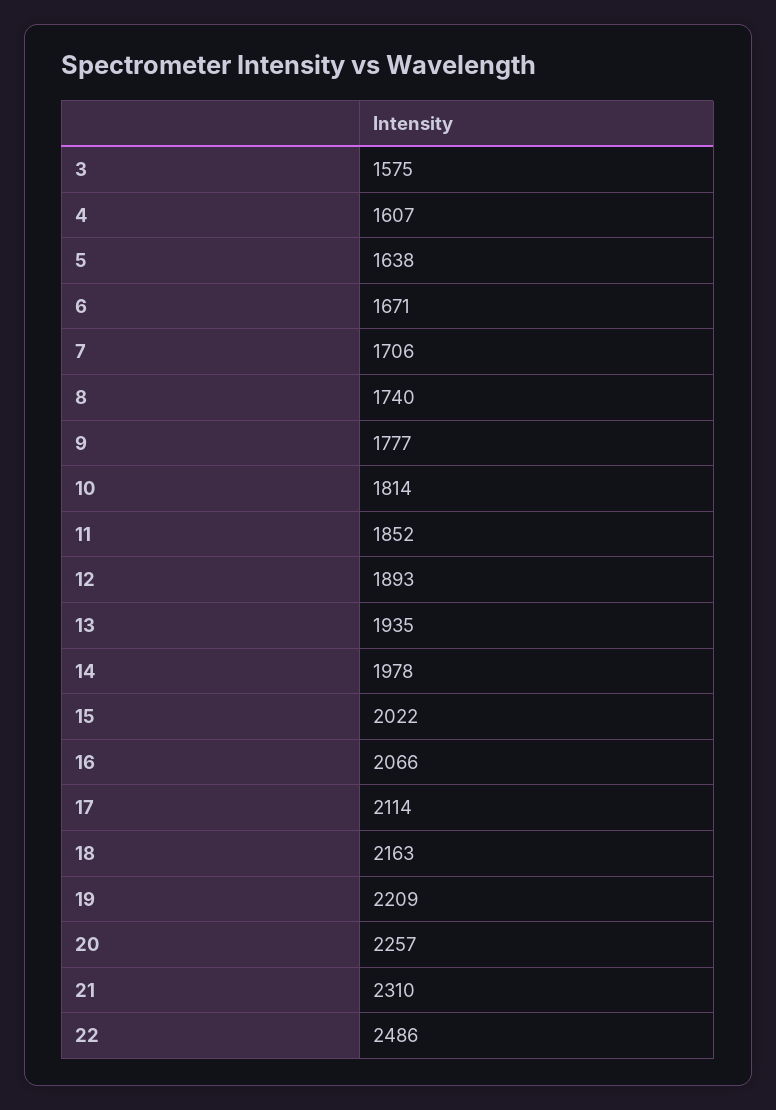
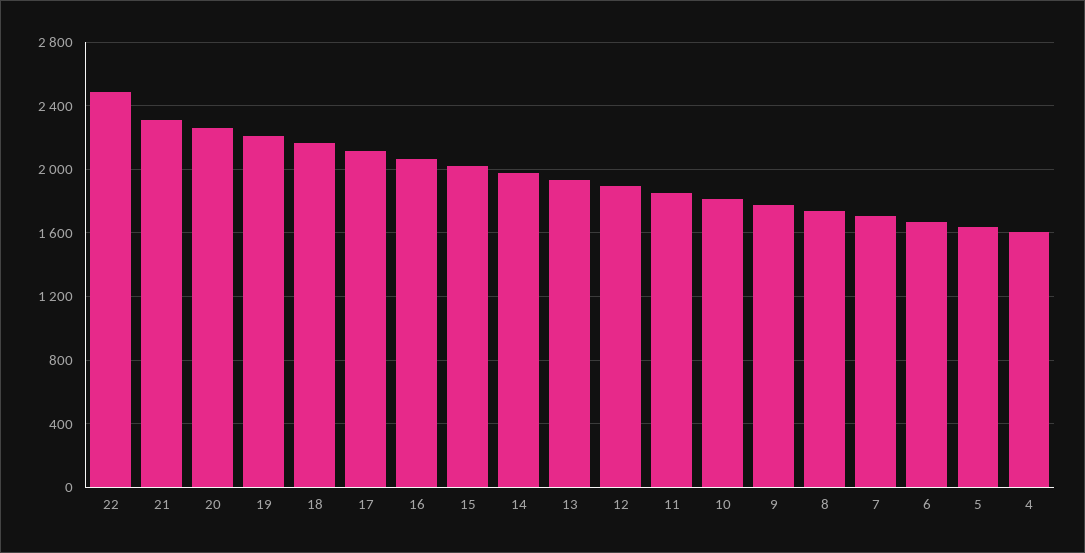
  {
-   "3": 1575,
    "4": 1607,
    "5": 1638,
    "6": 1671,
    "7": 1706,
    "8": 1740,
    "9": 1777,
    "10": 1814,
    "11": 1852,
    "12": 1893,
    "13": 1935,
    "14": 1978,
    "15": 2022,
    "16": 2066,
    "17": 2114,
    "18": 2163,
    "19": 2209,
    "20": 2257,
    "21": 2310,
    "22": 2486
  }

